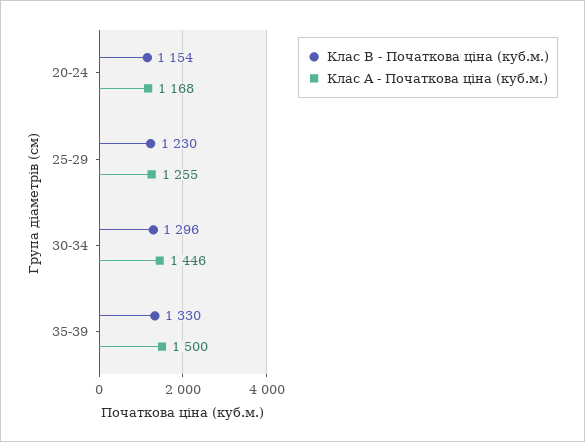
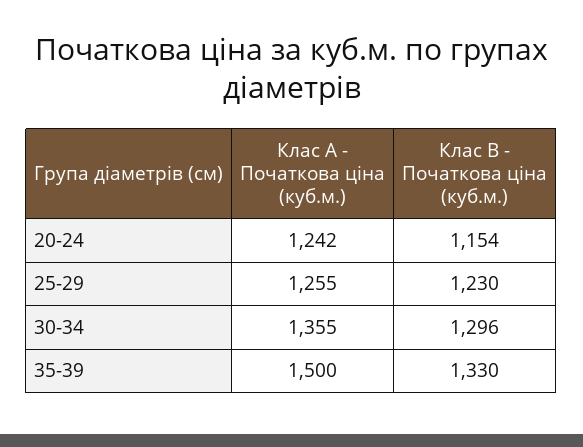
  {
    "Клас B - Початкова ціна (куб.м.)": {
      "20-24": 1154,
      "25-29": 1230,
      "30-34": 1296,
      "35-39": 1330
    },
    "Клас A - Початкова ціна (куб.м.)": {
-     "20-24": 1168,
+     "20-24": 1242,
      "25-29": 1255,
-     "30-34": 1446,
+     "30-34": 1355,
      "35-39": 1500
    }
  }

